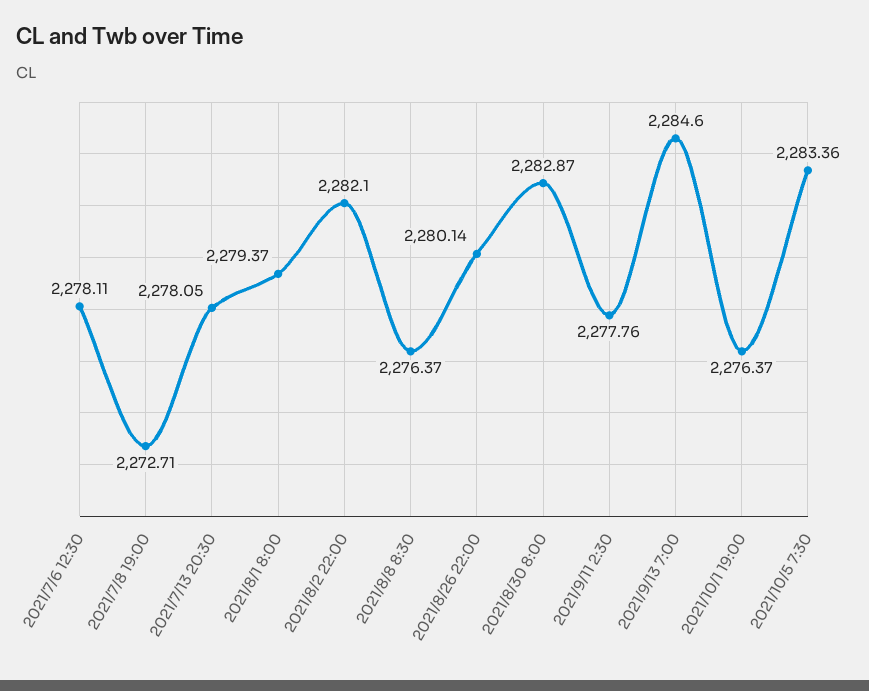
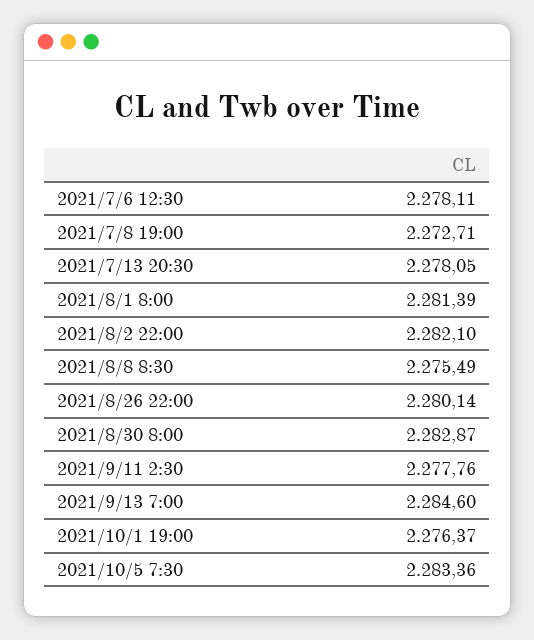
  {
    "2021/7/6 12:30": 2278.11,
    "2021/7/8 19:00": 2272.71,
    "2021/7/13 20:30": 2278.05,
-   "2021/8/1 8:00": 2279.37,
+   "2021/8/1 8:00": 2281.39,
    "2021/8/2 22:00": 2282.1,
-   "2021/8/8 8:30": 2276.37,
+   "2021/8/8 8:30": 2275.49,
    "2021/8/26 22:00": 2280.14,
    "2021/8/30 8:00": 2282.87,
    "2021/9/11 2:30": 2277.76,
    "2021/9/13 7:00": 2284.6,
    "2021/10/1 19:00": 2276.37,
    "2021/10/5 7:30": 2283.36
  }

